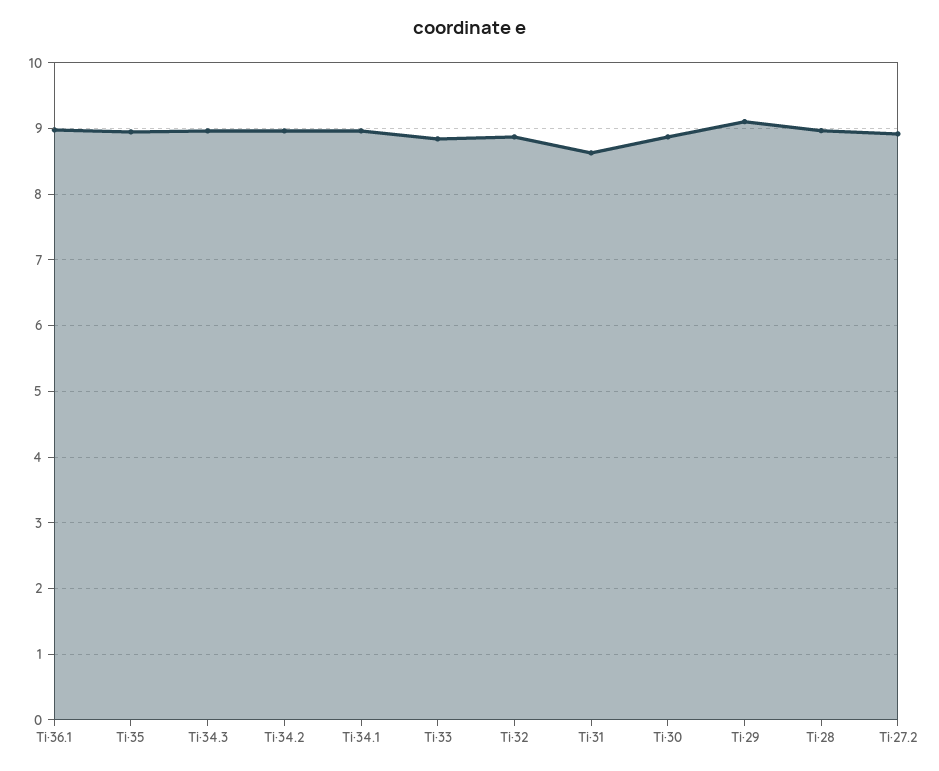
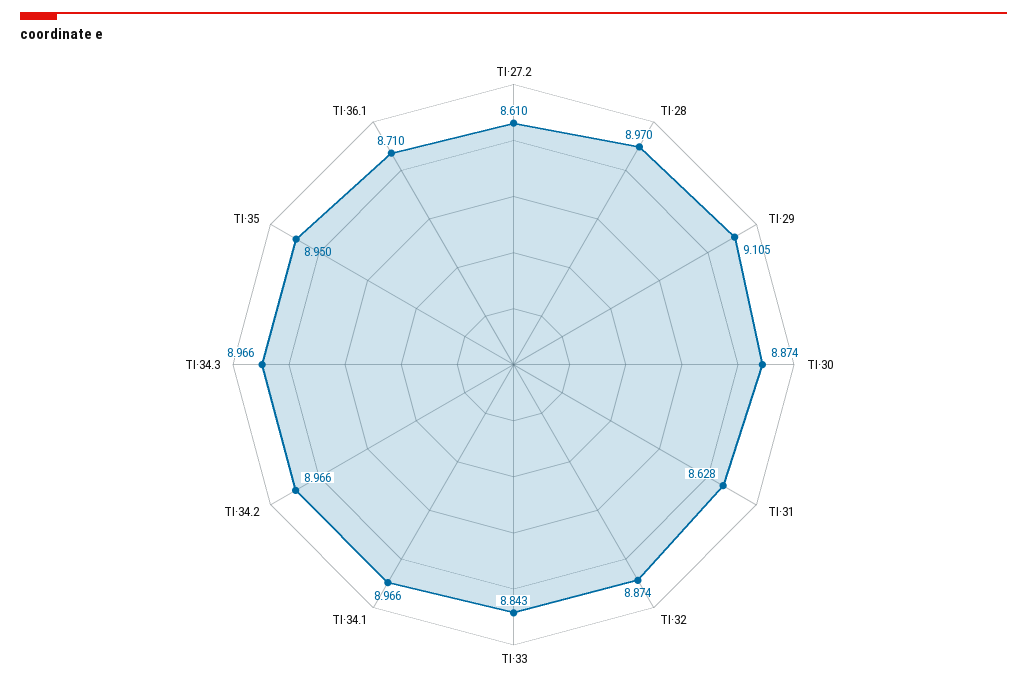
  {
-   "Ti·36.1": 9,
+   "Ti·36.1": 8.71,
    "Ti·35": 8.95,
    "Ti·34.3": 8.966,
    "Ti·34.2": 8.966,
    "Ti·34.1": 8.966,
    "Ti·33": 8.843,
    "Ti·32": 8.874,
    "Ti·31": 8.628,
    "Ti·30": 8.874,
    "Ti·29": 9.105,
    "Ti·28": 8.97,
-   "Ti·27.2": 8.9
+   "Ti·27.2": 8.61
  }

